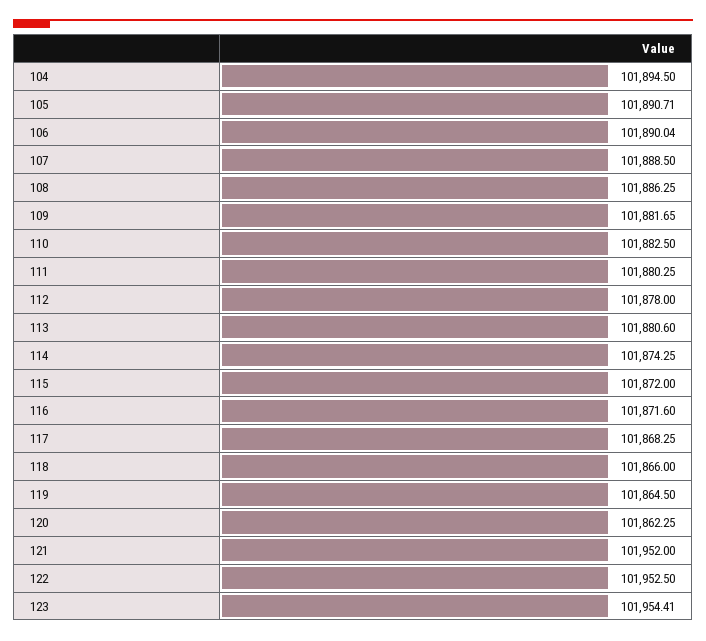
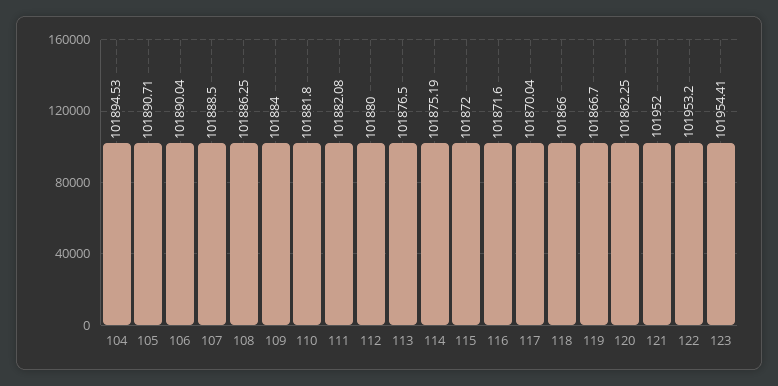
  {
-   "104": 101894.5,
+   "104": 101894.53,
    "105": 101890.71,
    "106": 101890.04,
    "107": 101888.5,
    "108": 101886.25,
-   "109": 101881.65,
+   "109": 101884,
-   "110": 101882.5,
+   "110": 101881.8,
-   "111": 101880.25,
+   "111": 101882.08,
-   "112": 101878,
+   "112": 101880,
-   "113": 101880.6,
+   "113": 101876.5,
-   "114": 101874.25,
+   "114": 101875.19,
    "115": 101872,
    "116": 101871.6,
-   "117": 101868.25,
+   "117": 101870.04,
    "118": 101866,
-   "119": 101864.5,
+   "119": 101866.7,
    "120": 101862.25,
    "121": 101952,
-   "122": 101952.5,
+   "122": 101953.2,
    "123": 101954.41
  }

